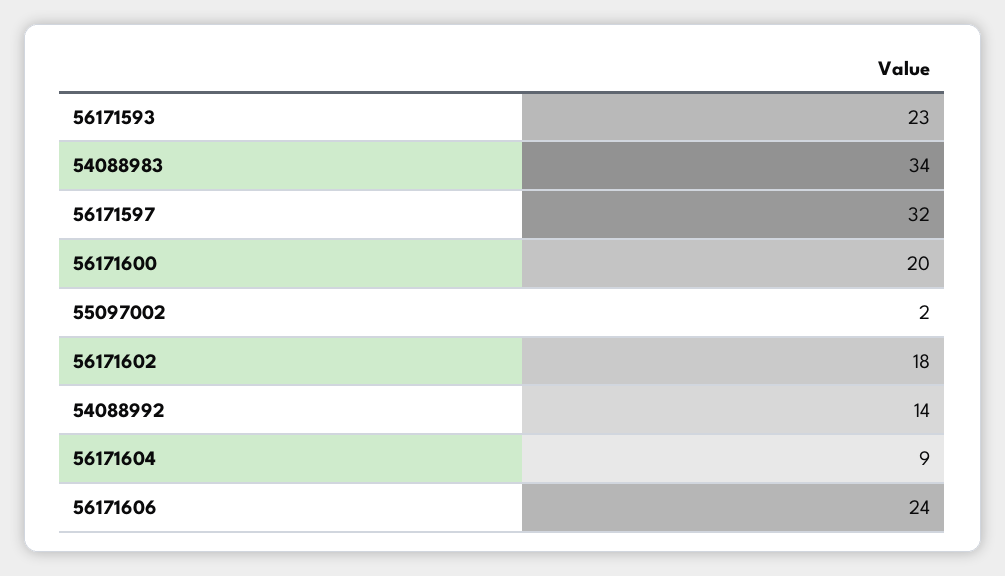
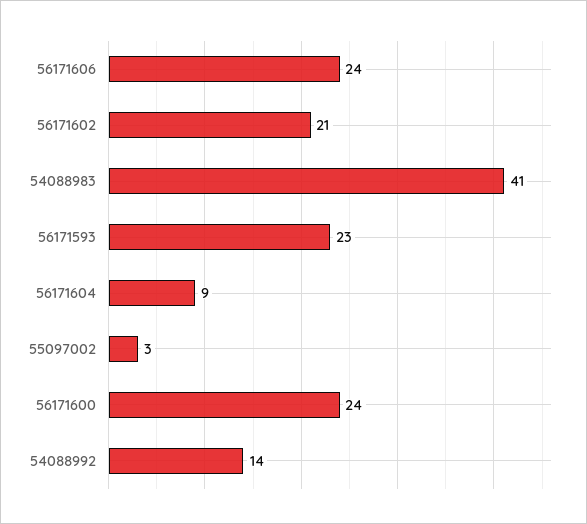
  {
    "56171593": 23,
-   "54088983": 34,
+   "54088983": 41,
-   "56171597": 32,
-   "56171600": 20,
+   "56171600": 24,
-   "55097002": 2,
+   "55097002": 3,
-   "56171602": 18,
+   "56171602": 21,
    "54088992": 14,
    "56171604": 9,
    "56171606": 24
  }

